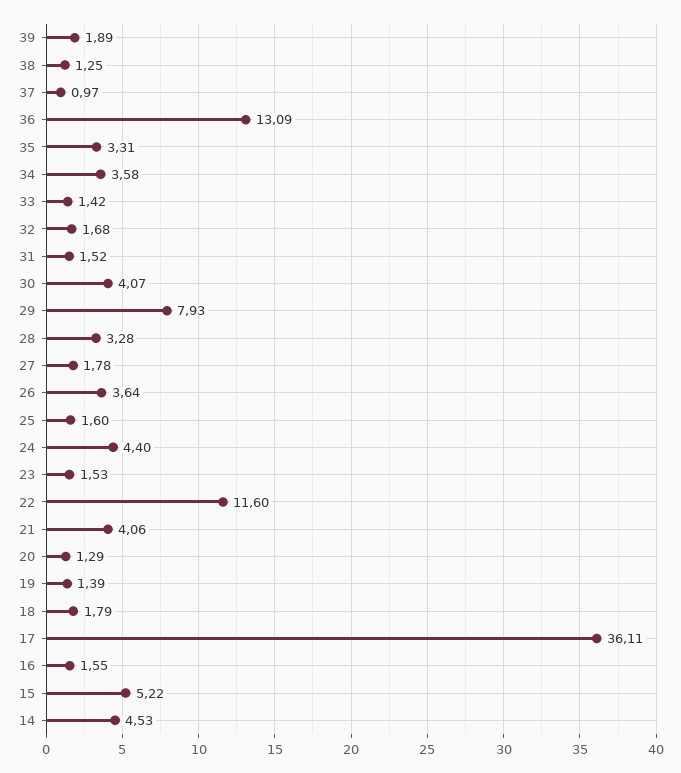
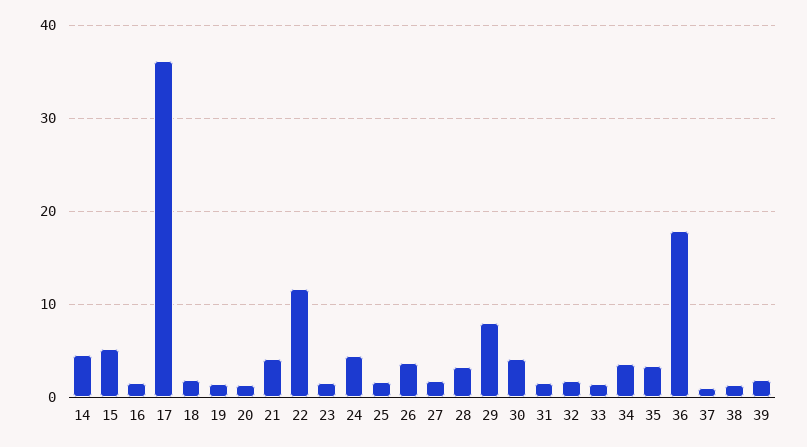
  {
    "39": 1.89,
    "38": 1.25,
    "37": 0.97,
-   "36": 13.09,
+   "36": 18,
    "35": 3.31,
    "34": 3.58,
    "33": 1.42,
    "32": 1.68,
    "31": 1.52,
    "30": 4.07,
    "29": 7.93,
    "28": 3.28,
    "27": 1.78,
    "26": 3.64,
    "25": 1.6,
    "24": 4.4,
    "23": 1.53,
    "22": 11.6,
    "21": 4.06,
    "20": 1.29,
    "19": 1.39,
    "18": 1.79,
    "17": 36.11,
    "16": 1.55,
    "15": 5.22,
    "14": 4.53
  }

